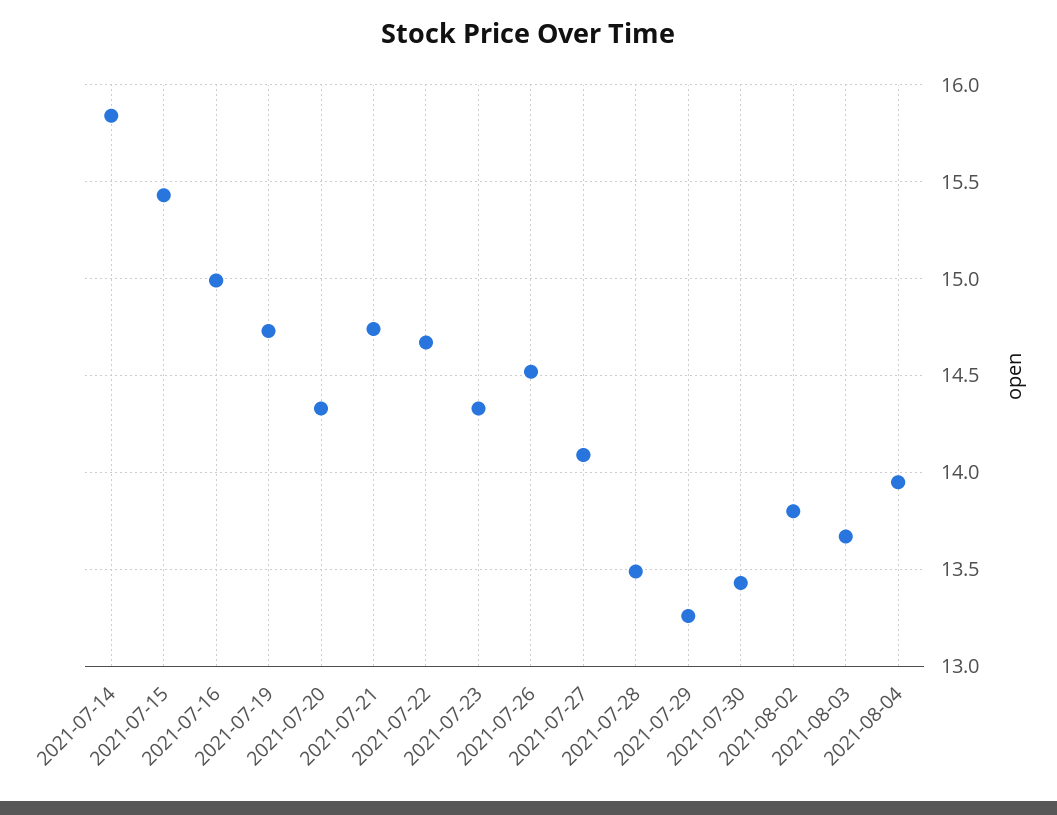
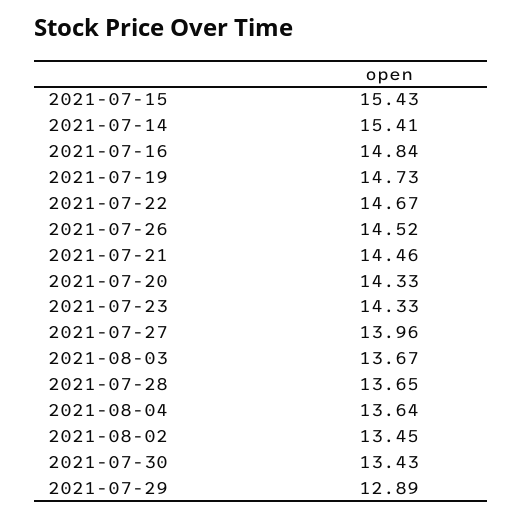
  {
-   "2021-07-14": 15.85,
+   "2021-07-14": 15.41,
    "2021-07-15": 15.43,
-   "2021-07-16": 15,
+   "2021-07-16": 14.84,
    "2021-07-19": 14.73,
    "2021-07-20": 14.33,
-   "2021-07-21": 14.75,
+   "2021-07-21": 14.46,
    "2021-07-22": 14.67,
    "2021-07-23": 14.33,
    "2021-07-26": 14.52,
-   "2021-07-27": 14.1,
+   "2021-07-27": 13.96,
-   "2021-07-28": 13.5,
+   "2021-07-28": 13.65,
-   "2021-07-29": 13.25,
+   "2021-07-29": 12.89,
    "2021-07-30": 13.43,
-   "2021-08-02": 13.8,
+   "2021-08-02": 13.45,
    "2021-08-03": 13.67,
-   "2021-08-04": 13.95
+   "2021-08-04": 13.64
  }

